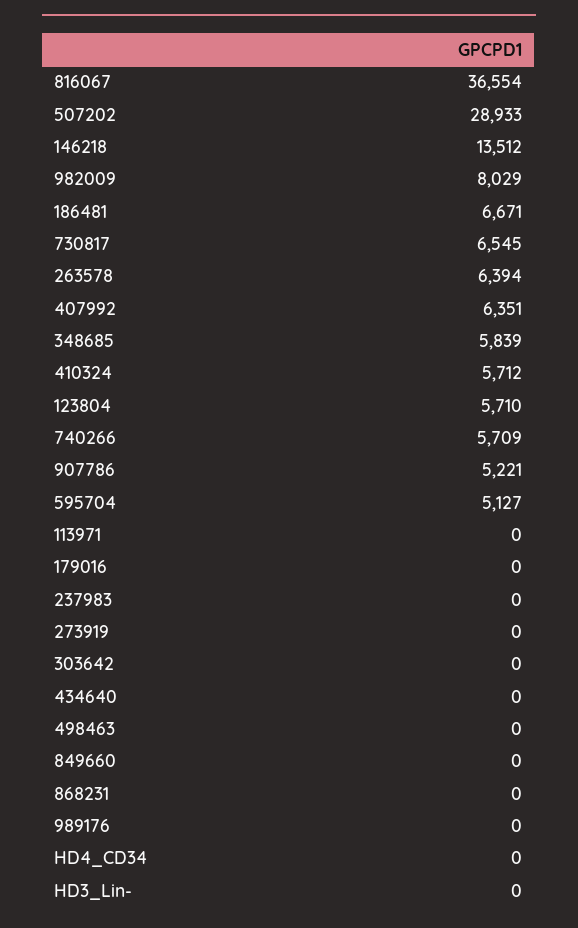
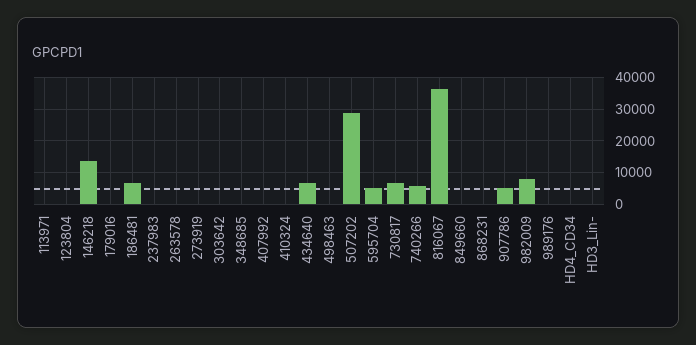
  {
    "816067": 36554,
    "507202": 28933,
    "146218": 13512,
    "982009": 8029,
    "186481": 6671,
    "730817": 6545,
-   "263578": 6394,
+   "263578": 0,
-   "407992": 6351,
+   "407992": 0,
-   "348685": 5839,
+   "348685": 0,
-   "410324": 5712,
+   "410324": 0,
-   "123804": 5710,
+   "123804": 0,
    "740266": 5709,
    "907786": 5221,
    "595704": 5127,
    "113971": 0,
    "179016": 0,
    "237983": 0,
    "273919": 0,
    "303642": 0,
-   "434640": 0,
+   "434640": 6000,
    "498463": 0,
    "849660": 0,
    "868231": 0,
    "989176": 0,
    "HD4_CD34": 0,
    "HD3_Lin-": 0
  }

